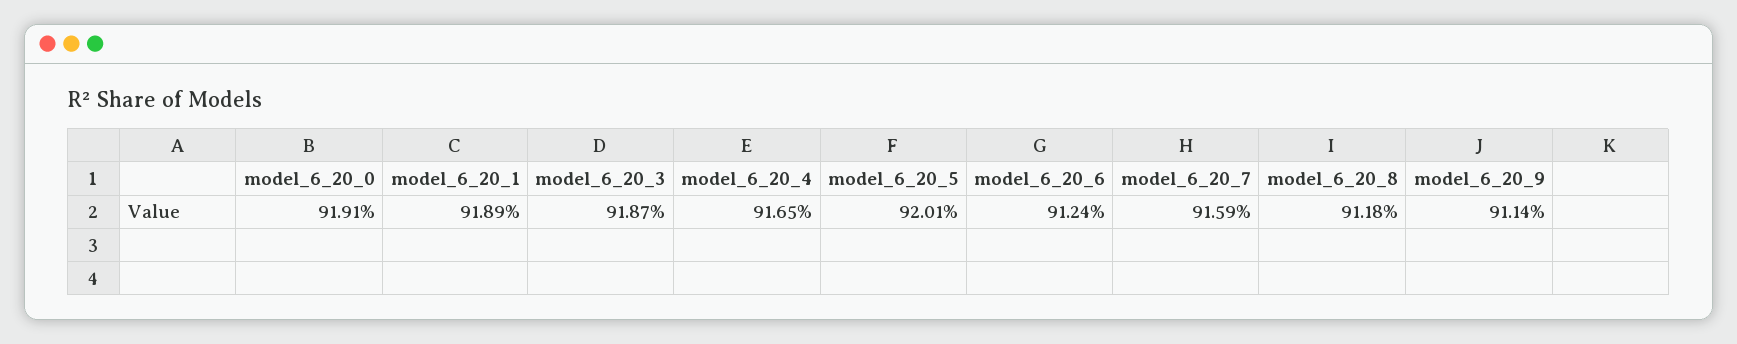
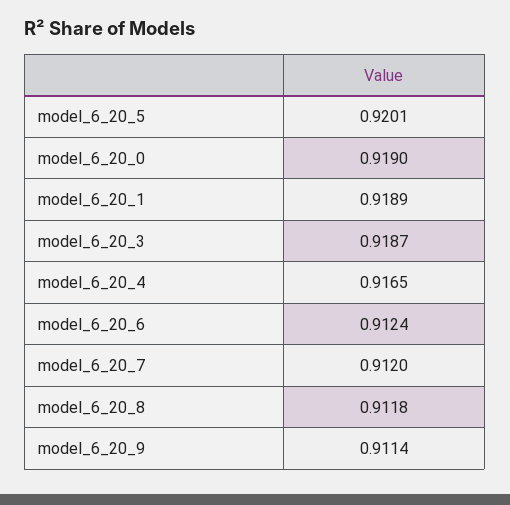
  {
-   "model_6_20_0": 0.9191,
+   "model_6_20_0": 0.919,
    "model_6_20_1": 0.9189,
    "model_6_20_3": 0.9187,
    "model_6_20_4": 0.9165,
    "model_6_20_5": 0.9201,
    "model_6_20_6": 0.9124,
-   "model_6_20_7": 0.9159,
+   "model_6_20_7": 0.912,
    "model_6_20_8": 0.9118,
    "model_6_20_9": 0.9114
  }

